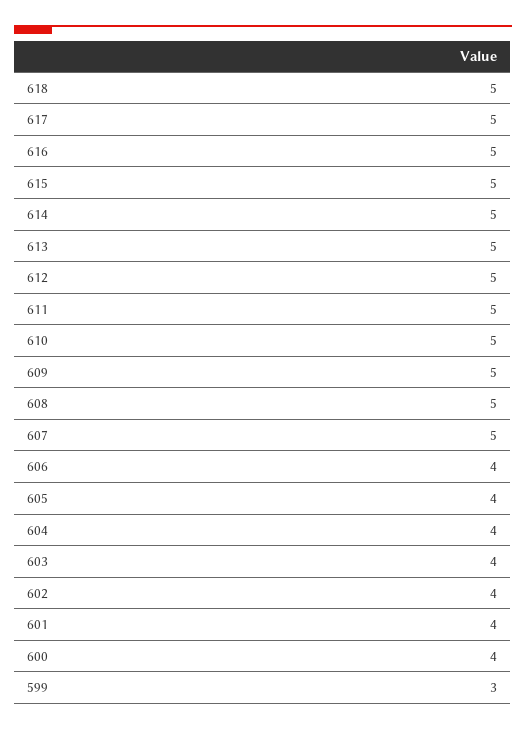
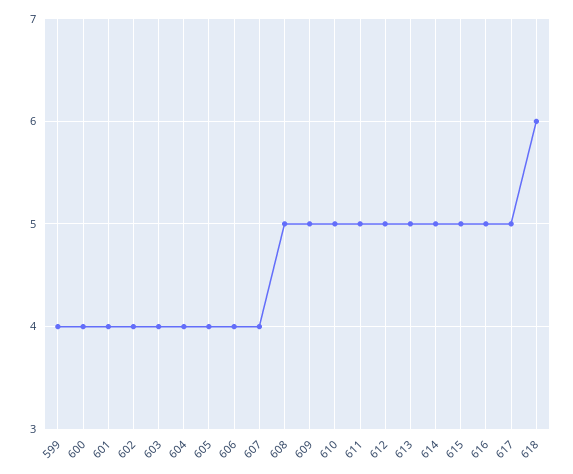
  {
-   "618": 5,
+   "618": 6,
    "617": 5,
    "616": 5,
    "615": 5,
    "614": 5,
    "613": 5,
    "612": 5,
    "611": 5,
    "610": 5,
    "609": 5,
    "608": 5,
-   "607": 5,
+   "607": 4,
    "606": 4,
    "605": 4,
    "604": 4,
    "603": 4,
    "602": 4,
    "601": 4,
    "600": 4,
-   "599": 3
+   "599": 4
  }

